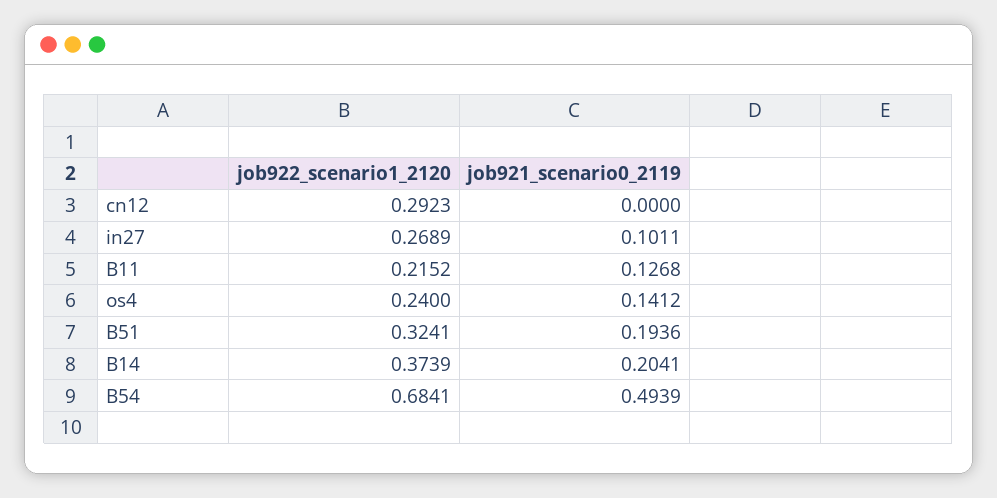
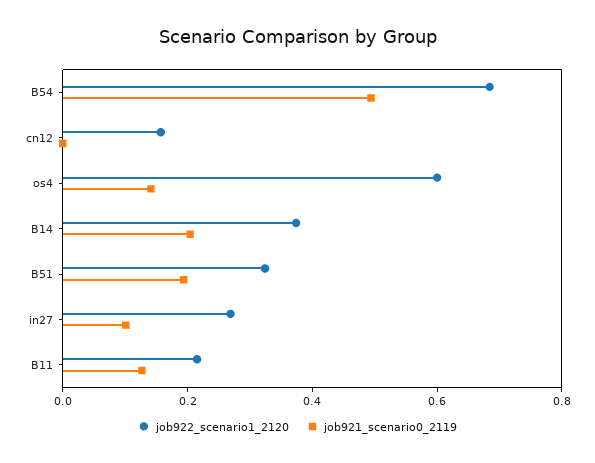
  {
    "job922_scenario1_2120": {
-     "cn12": 0.2923,
+     "cn12": 0.15,
      "in27": 0.2689,
      "B11": 0.2152,
-     "os4": 0.24,
+     "os4": 0.6,
      "B51": 0.3241,
      "B14": 0.3739,
      "B54": 0.6841
    },
    "job921_scenario0_2119": {
      "cn12": 0,
      "in27": 0.1011,
      "B11": 0.1268,
      "os4": 0.1412,
      "B51": 0.1936,
      "B14": 0.2041,
      "B54": 0.4939
    }
  }

